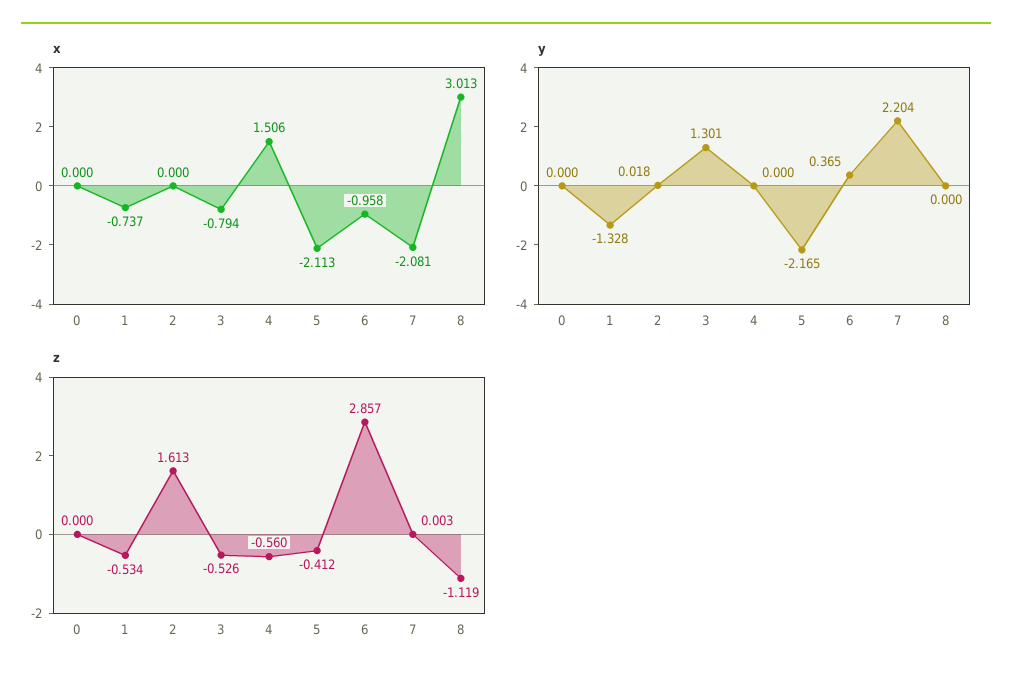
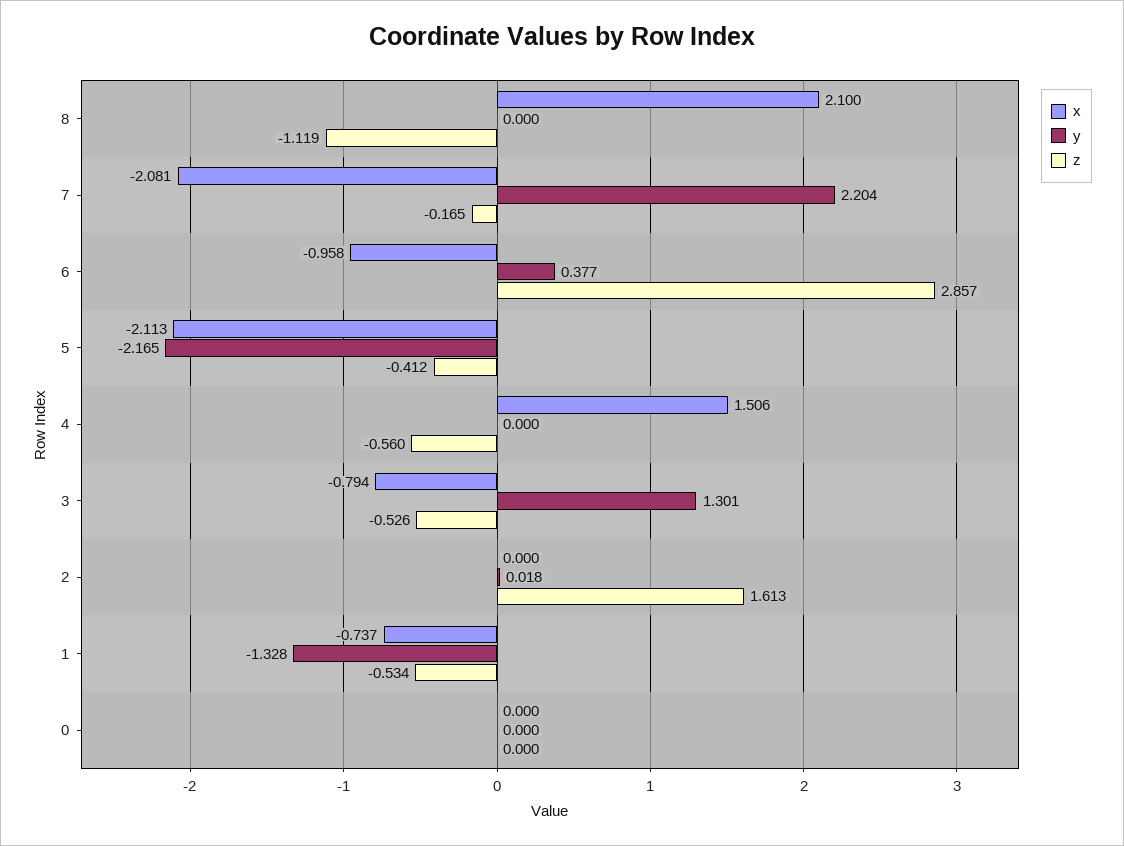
  {
    "x": {
      "0": 0,
      "1": -0.737,
      "2": 0,
      "3": -0.794,
      "4": 1.506,
      "5": -2.113,
      "6": -0.958,
      "7": -2.081,
-     "8": 3.013
+     "8": 2.1
    },
    "y": {
      "0": 0,
      "1": -1.328,
      "2": 0.018,
      "3": 1.301,
      "4": 0,
      "5": -2.165,
-     "6": 0.365,
+     "6": 0.377,
      "7": 2.204,
      "8": 0
    },
    "z": {
      "0": 0,
      "1": -0.534,
      "2": 1.613,
      "3": -0.526,
      "4": -0.56,
      "5": -0.412,
      "6": 2.857,
-     "7": 0.003,
+     "7": -0.165,
      "8": -1.119
    }
  }

